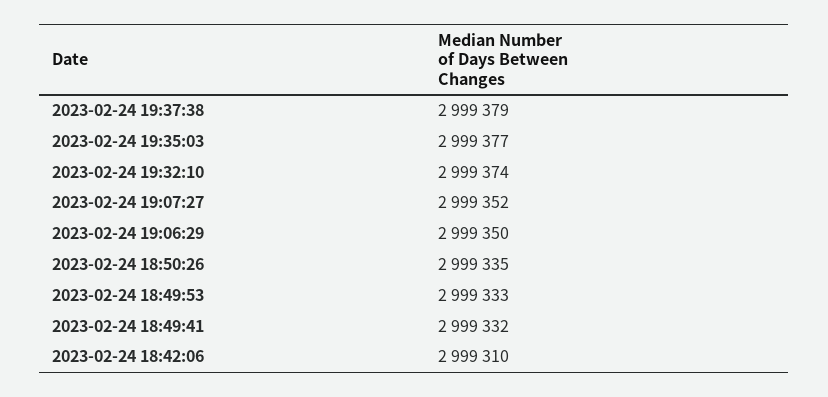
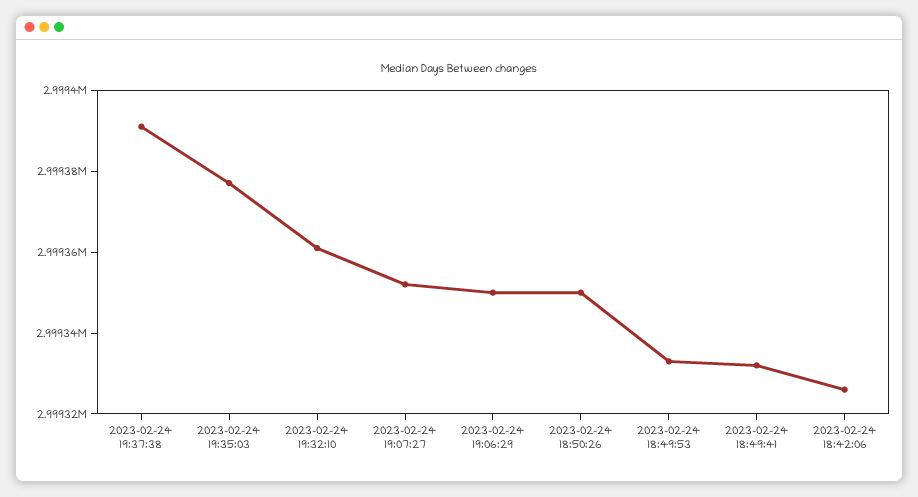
  {
-   "2023-02-24 19:37:38": 2999379,
+   "2023-02-24 19:37:38": 2999390,
    "2023-02-24 19:35:03": 2999377,
-   "2023-02-24 19:32:10": 2999374,
+   "2023-02-24 19:32:10": 2999360,
    "2023-02-24 19:07:27": 2999352,
    "2023-02-24 19:06:29": 2999350,
-   "2023-02-24 18:50:26": 2999335,
+   "2023-02-24 18:50:26": 2999350,
    "2023-02-24 18:49:53": 2999333,
    "2023-02-24 18:49:41": 2999332,
-   "2023-02-24 18:42:06": 2999310
+   "2023-02-24 18:42:06": 2999325
  }

